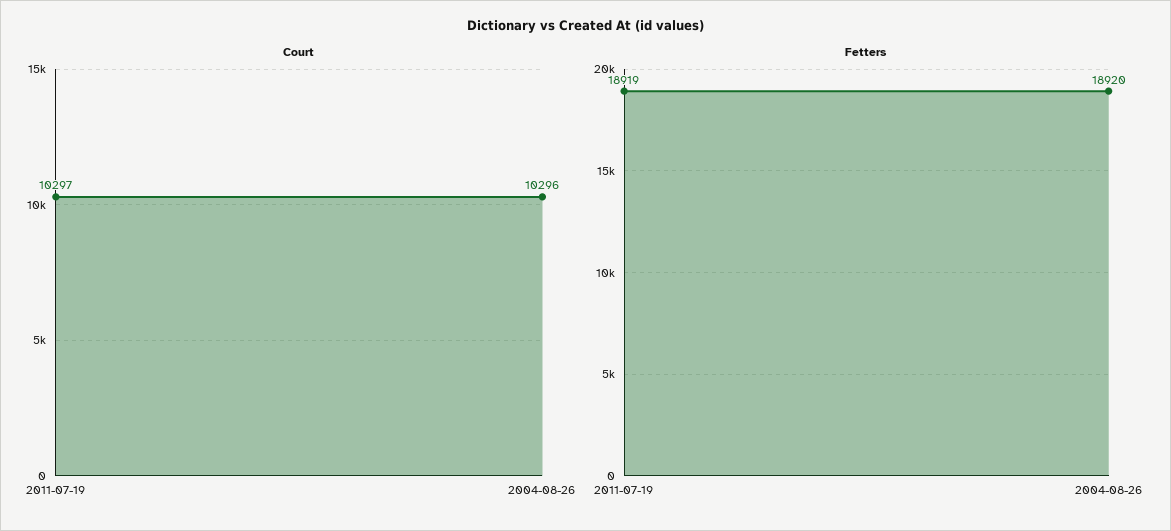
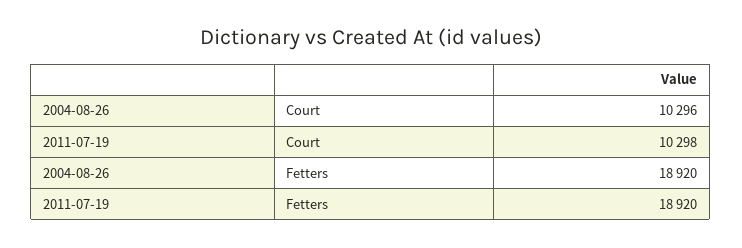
  {
    "Court": {
-     "2011-07-19": 10297,
+     "2011-07-19": 10298,
      "2004-08-26": 10296
    },
    "Fetters": {
-     "2011-07-19": 18919,
+     "2011-07-19": 18920,
      "2004-08-26": 18920
    }
  }

